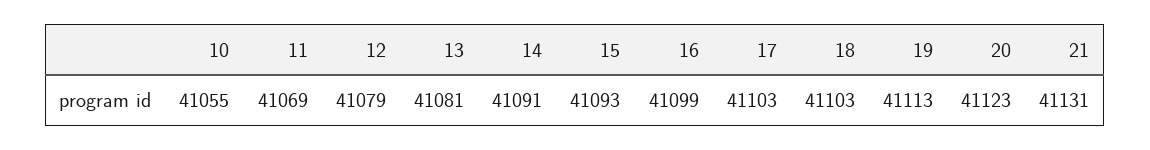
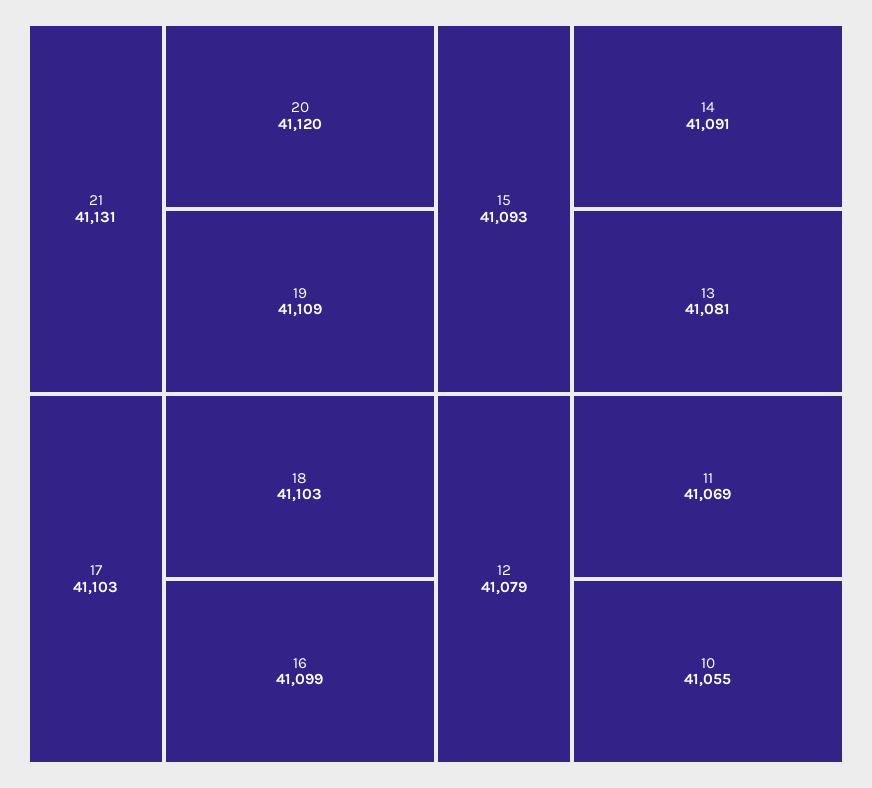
  {
    "10": 41055,
    "11": 41069,
    "12": 41079,
    "13": 41081,
    "14": 41091,
    "15": 41093,
    "16": 41099,
    "17": 41103,
    "18": 41103,
-   "19": 41113,
+   "19": 41109,
-   "20": 41123,
+   "20": 41120,
    "21": 41131
  }

